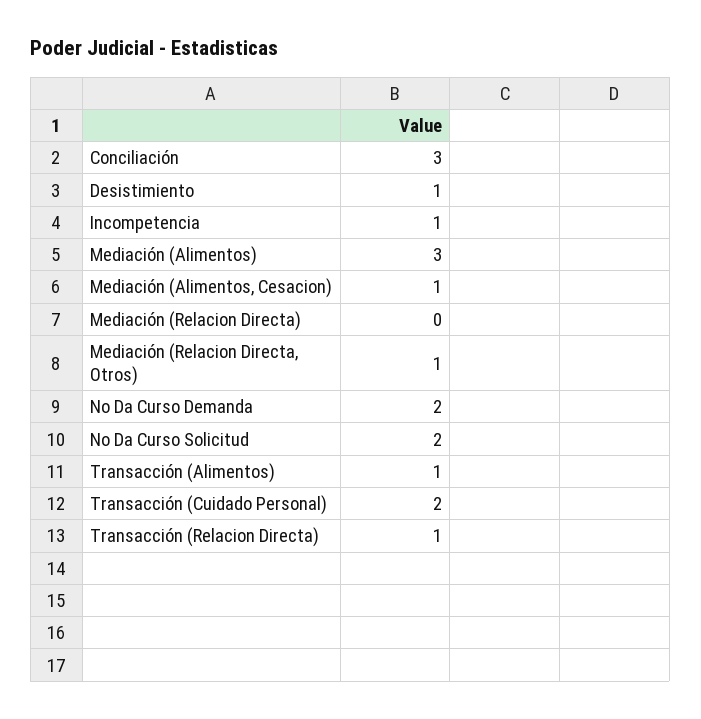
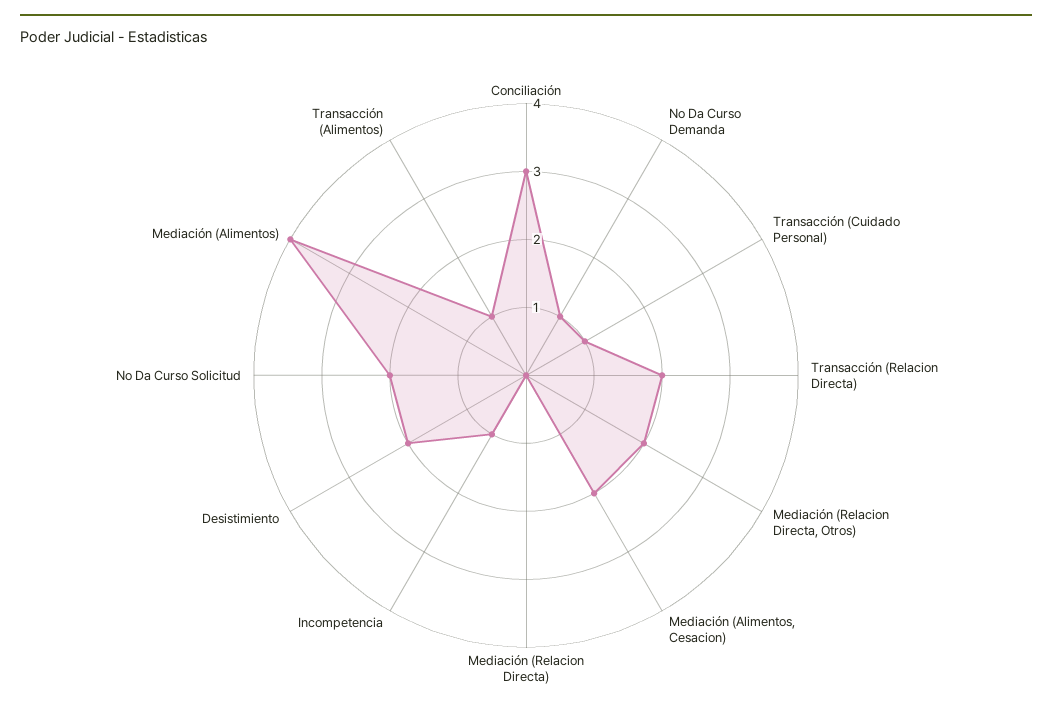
  {
    "Conciliación": 3,
-   "Desistimiento": 1,
+   "Desistimiento": 2,
    "Incompetencia": 1,
-   "Mediación (Alimentos)": 3,
+   "Mediación (Alimentos)": 4,
-   "Mediación (Alimentos, Cesacion)": 1,
+   "Mediación (Alimentos, Cesacion)": 2,
    "Mediación (Relacion Directa)": 0,
-   "Mediación (Relacion Directa, Otros)": 1,
+   "Mediación (Relacion Directa, Otros)": 2,
-   "No Da Curso Demanda": 2,
+   "No Da Curso Demanda": 1,
    "No Da Curso Solicitud": 2,
    "Transacción (Alimentos)": 1,
-   "Transacción (Cuidado Personal)": 2,
+   "Transacción (Cuidado Personal)": 1,
-   "Transacción (Relacion Directa)": 1
+   "Transacción (Relacion Directa)": 2
  }

